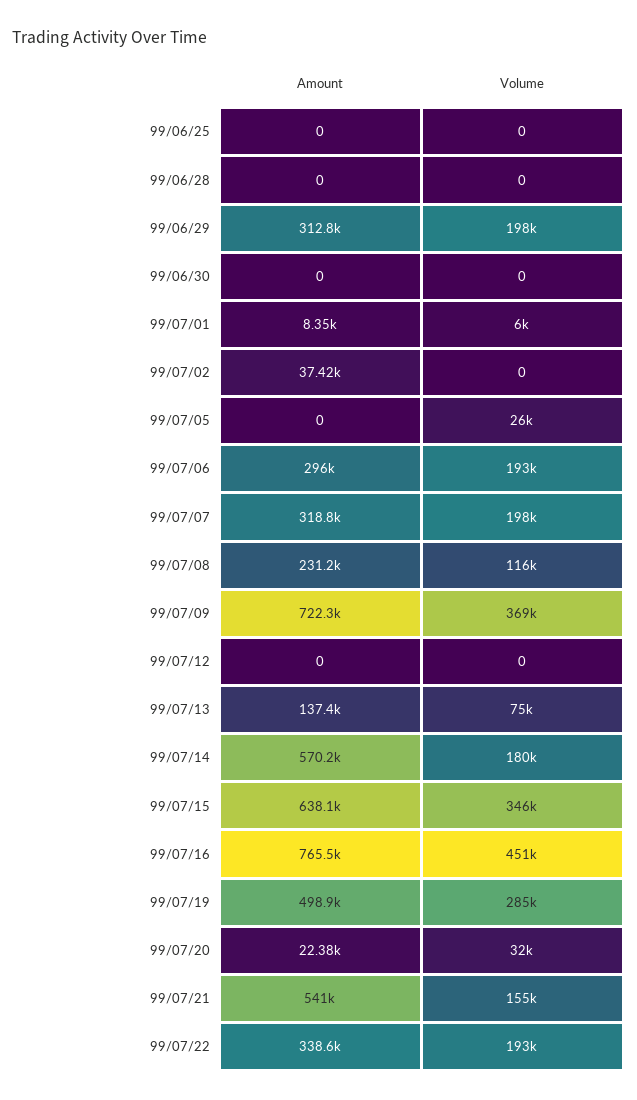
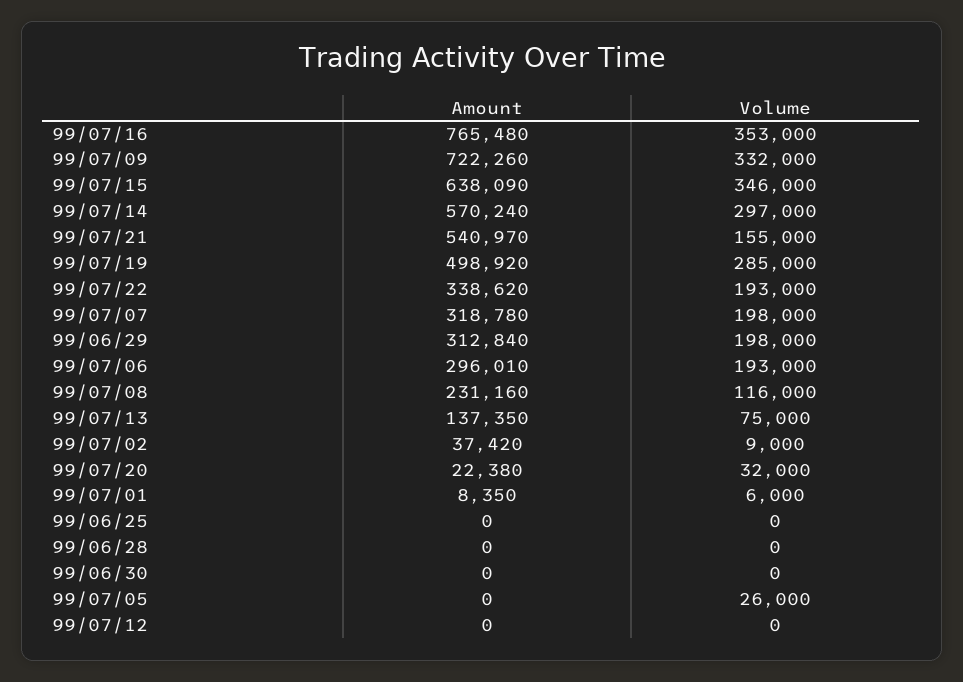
  {
    "Amount": {
      "99/06/25": 0,
      "99/06/28": 0,
      "99/06/29": 312840,
      "99/06/30": 0,
      "99/07/01": 8350,
      "99/07/02": 37420,
      "99/07/05": 0,
      "99/07/06": 296010,
      "99/07/07": 318780,
      "99/07/08": 231160,
      "99/07/09": 722260,
      "99/07/12": 0,
      "99/07/13": 137350,
      "99/07/14": 570240,
      "99/07/15": 638090,
      "99/07/16": 765480,
      "99/07/19": 498920,
      "99/07/20": 22380,
      "99/07/21": 540970,
      "99/07/22": 338620
    },
    "Volume": {
      "99/06/25": 0,
      "99/06/28": 0,
      "99/06/29": 198000,
      "99/06/30": 0,
      "99/07/01": 6000,
-     "99/07/02": 0,
+     "99/07/02": 9000,
      "99/07/05": 26000,
      "99/07/06": 193000,
      "99/07/07": 198000,
      "99/07/08": 116000,
-     "99/07/09": 369000,
+     "99/07/09": 332000,
      "99/07/12": 0,
      "99/07/13": 75000,
-     "99/07/14": 180000,
+     "99/07/14": 297000,
      "99/07/15": 346000,
-     "99/07/16": 451000,
+     "99/07/16": 353000,
      "99/07/19": 285000,
      "99/07/20": 32000,
      "99/07/21": 155000,
      "99/07/22": 193000
    }
  }

